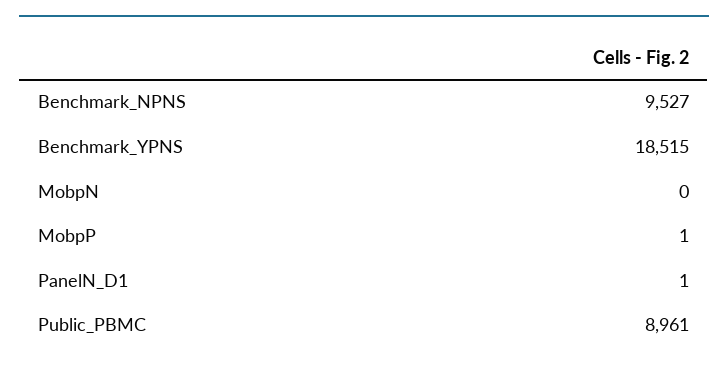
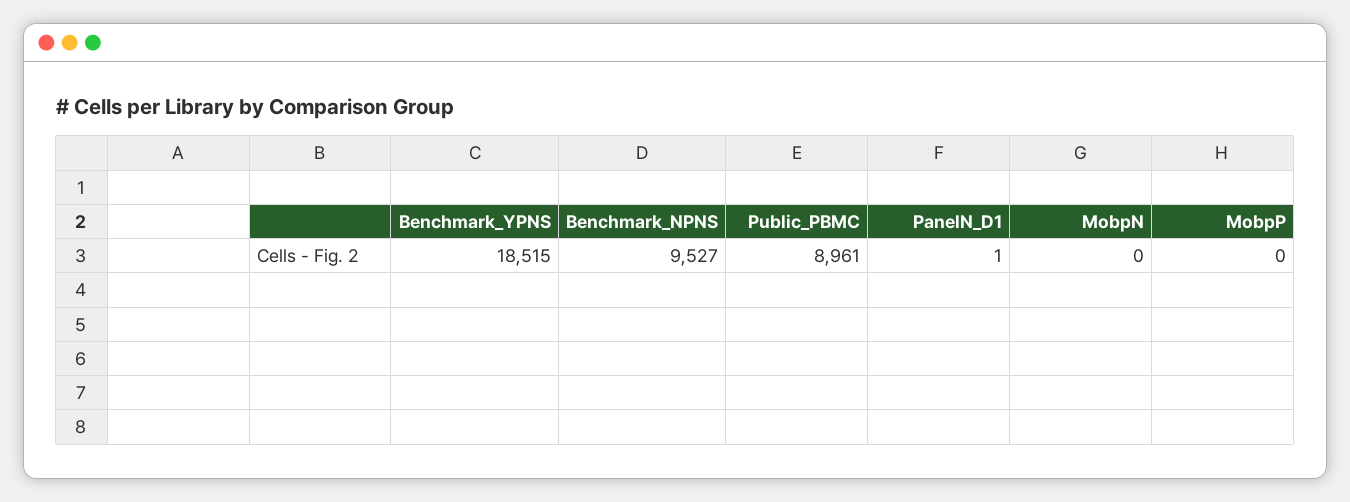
  {
    "Benchmark_NPNS": 9527,
    "Benchmark_YPNS": 18515,
    "MobpN": 0,
-   "MobpP": 1,
+   "MobpP": 0,
    "PanelN_D1": 1,
    "Public_PBMC": 8961
  }

